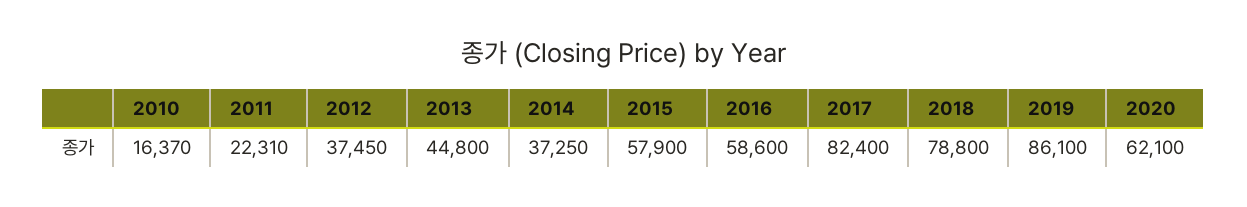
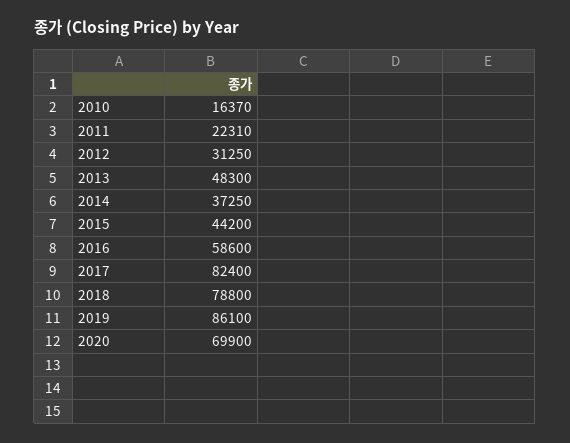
  {
    "2010": 16370,
    "2011": 22310,
-   "2012": 37450,
+   "2012": 31250,
-   "2013": 44800,
+   "2013": 48300,
    "2014": 37250,
-   "2015": 57900,
+   "2015": 44200,
    "2016": 58600,
    "2017": 82400,
    "2018": 78800,
    "2019": 86100,
-   "2020": 62100
+   "2020": 69900
  }

